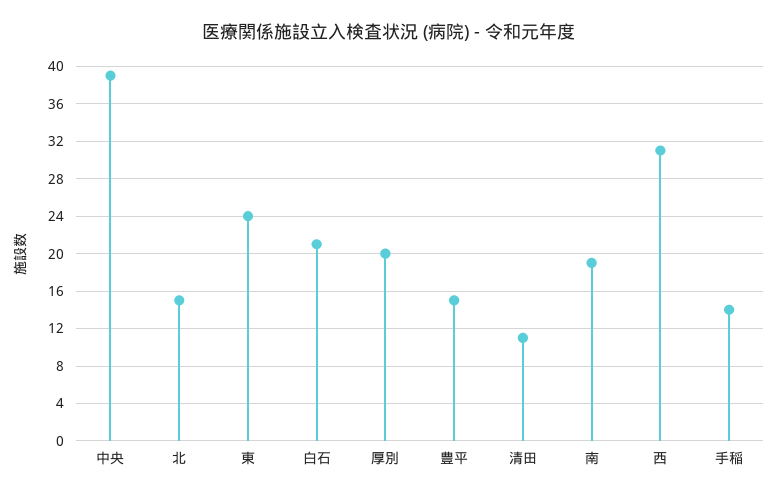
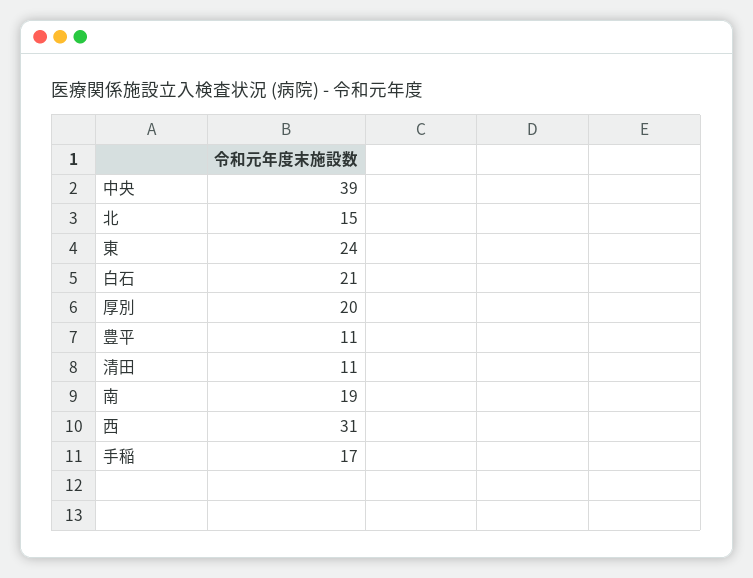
  {
    "中央": 39,
    "北": 15,
    "東": 24,
    "白石": 21,
    "厚別": 20,
-   "豊平": 15,
+   "豊平": 11,
    "清田": 11,
    "南": 19,
    "西": 31,
-   "手稲": 14
+   "手稲": 17
  }

